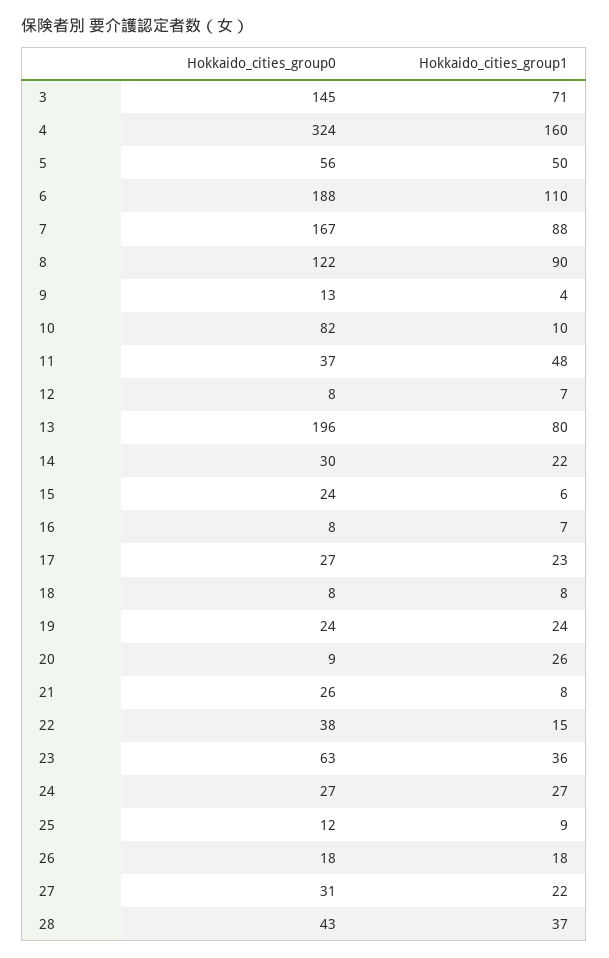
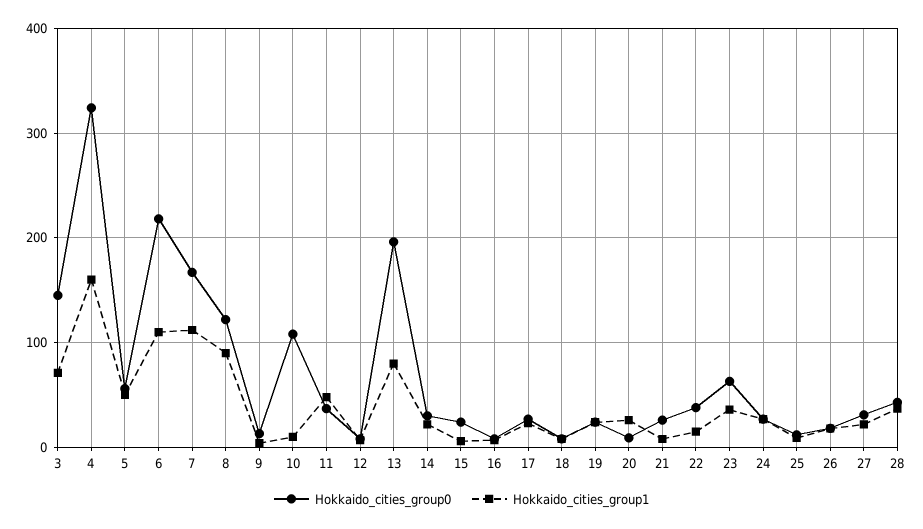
  {
    "Hokkaido_cities_group0": {
      "3": 145,
      "4": 324,
      "5": 56,
-     "6": 188,
+     "6": 220,
      "7": 167,
      "8": 122,
      "9": 13,
-     "10": 82,
+     "10": 110,
      "11": 37,
      "12": 8,
      "13": 196,
      "14": 30,
      "15": 24,
      "16": 8,
      "17": 27,
      "18": 8,
      "19": 24,
      "20": 9,
      "21": 26,
      "22": 38,
      "23": 63,
      "24": 27,
      "25": 12,
      "26": 18,
      "27": 31,
      "28": 43
    },
    "Hokkaido_cities_group1": {
      "3": 71,
      "4": 160,
      "5": 50,
      "6": 110,
-     "7": 88,
+     "7": 110,
      "8": 90,
      "9": 4,
      "10": 10,
      "11": 48,
      "12": 7,
      "13": 80,
      "14": 22,
      "15": 6,
      "16": 7,
      "17": 23,
      "18": 8,
      "19": 24,
      "20": 26,
      "21": 8,
      "22": 15,
      "23": 36,
      "24": 27,
      "25": 9,
      "26": 18,
      "27": 22,
      "28": 37
    }
  }

